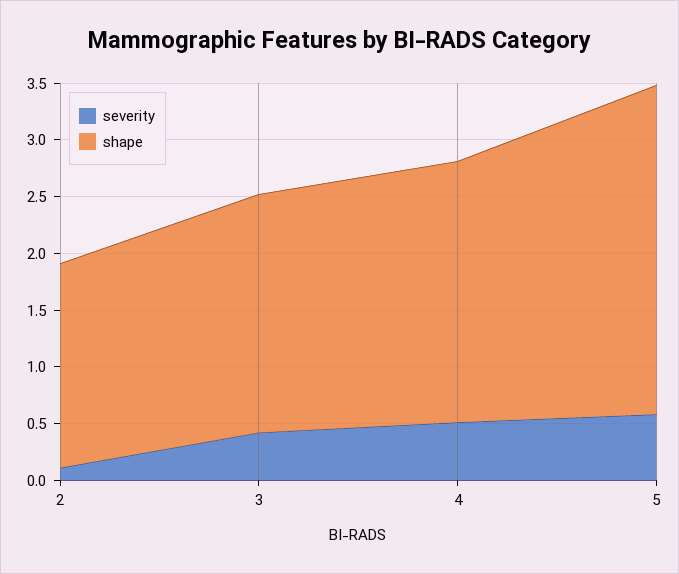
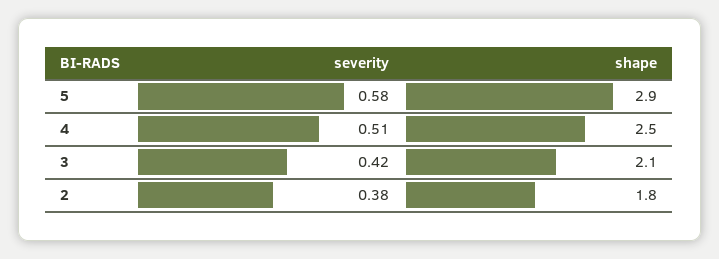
  {
    "severity": {
-     "2": 0.1,
+     "2": 0.38,
      "3": 0.42,
      "4": 0.51,
      "5": 0.58
    },
    "shape": {
      "2": 1.8,
      "3": 2.1,
-     "4": 2.3,
+     "4": 2.5,
      "5": 2.9
    }
  }

